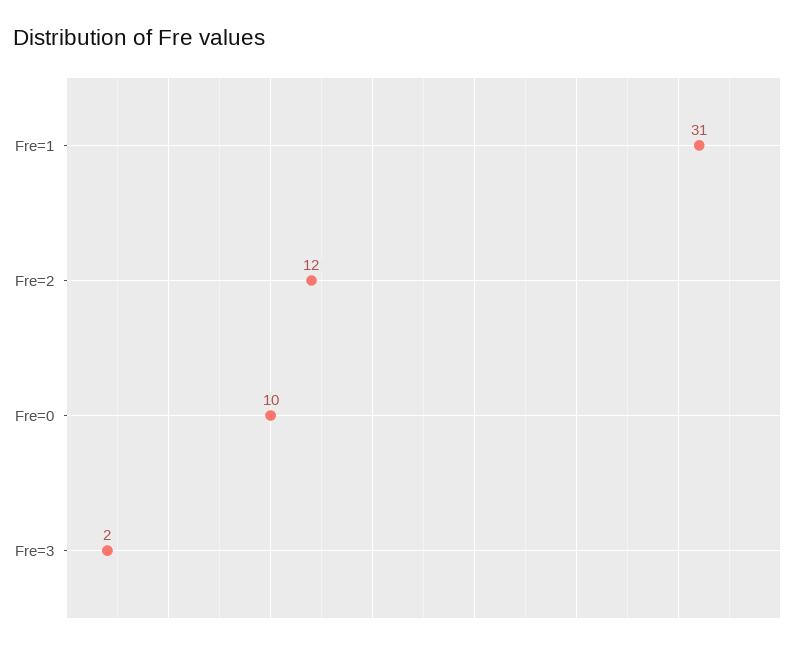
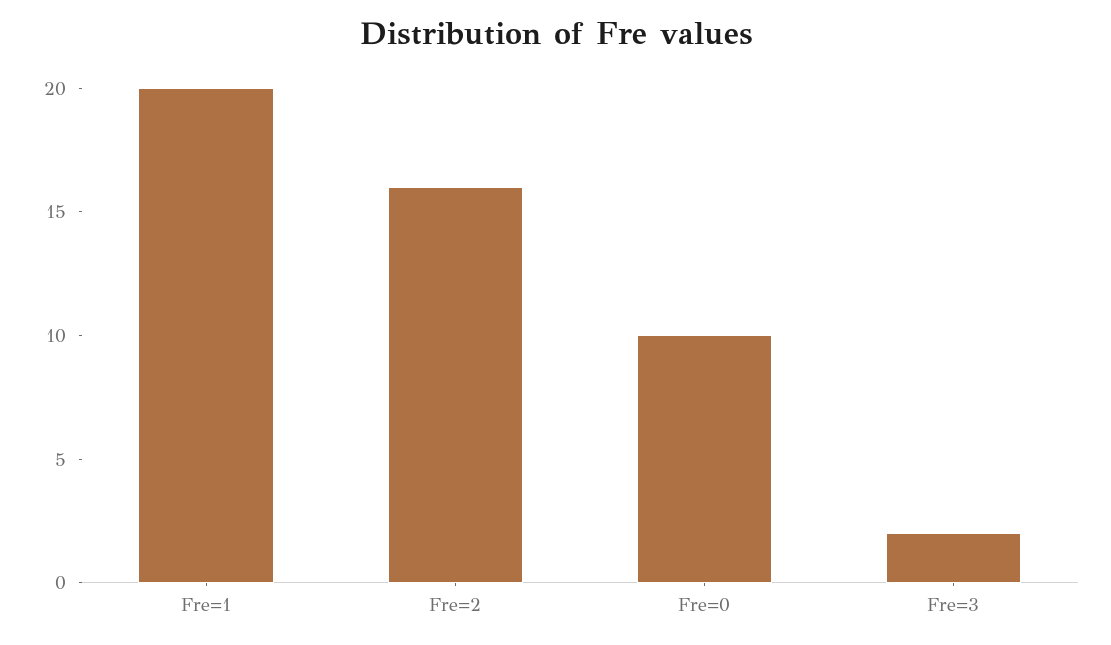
  {
-   "Fre=1": 31,
+   "Fre=1": 20,
-   "Fre=2": 12,
+   "Fre=2": 16,
    "Fre=0": 10,
    "Fre=3": 2
  }

